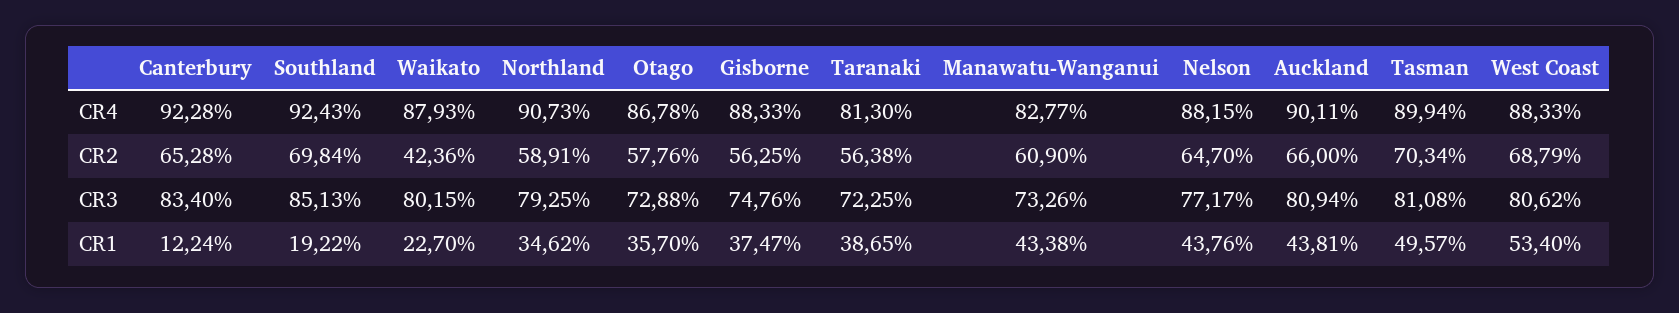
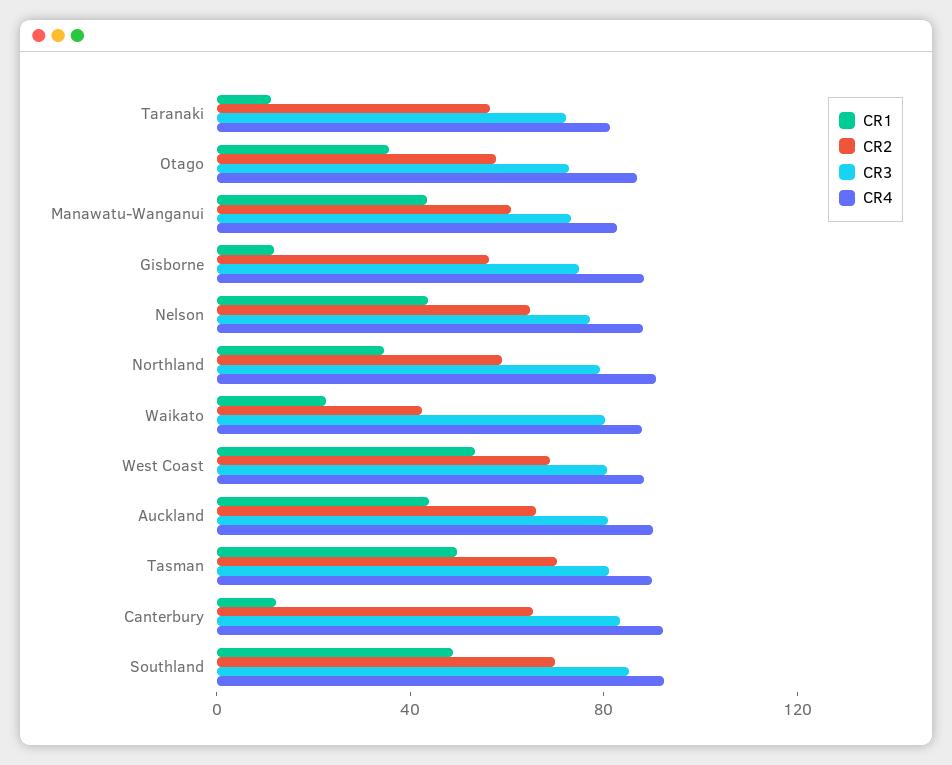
  {
    "CR4": {
      "Canterbury": 92.28,
      "Southland": 92.43,
      "Waikato": 87.93,
      "Northland": 90.73,
      "Otago": 86.78,
      "Gisborne": 88.33,
      "Taranaki": 81.3,
      "Manawatu-Wanganui": 82.77,
      "Nelson": 88.15,
      "Auckland": 90.11,
      "Tasman": 89.94,
      "West Coast": 88.33
    },
    "CR2": {
      "Canterbury": 65.28,
      "Southland": 69.84,
      "Waikato": 42.36,
      "Northland": 58.91,
      "Otago": 57.76,
      "Gisborne": 56.25,
      "Taranaki": 56.38,
      "Manawatu-Wanganui": 60.9,
      "Nelson": 64.7,
      "Auckland": 66,
      "Tasman": 70.34,
      "West Coast": 68.79
    },
    "CR3": {
      "Canterbury": 83.4,
      "Southland": 85.13,
      "Waikato": 80.15,
      "Northland": 79.25,
      "Otago": 72.88,
      "Gisborne": 74.76,
      "Taranaki": 72.25,
      "Manawatu-Wanganui": 73.26,
      "Nelson": 77.17,
      "Auckland": 80.94,
      "Tasman": 81.08,
      "West Coast": 80.62
    },
    "CR1": {
      "Canterbury": 12.24,
-     "Southland": 19.22,
+     "Southland": 50,
      "Waikato": 22.7,
      "Northland": 34.62,
      "Otago": 35.7,
-     "Gisborne": 37.47,
+     "Gisborne": 10,
-     "Taranaki": 38.65,
+     "Taranaki": 10,
      "Manawatu-Wanganui": 43.38,
      "Nelson": 43.76,
      "Auckland": 43.81,
      "Tasman": 49.57,
      "West Coast": 53.4
    }
  }

